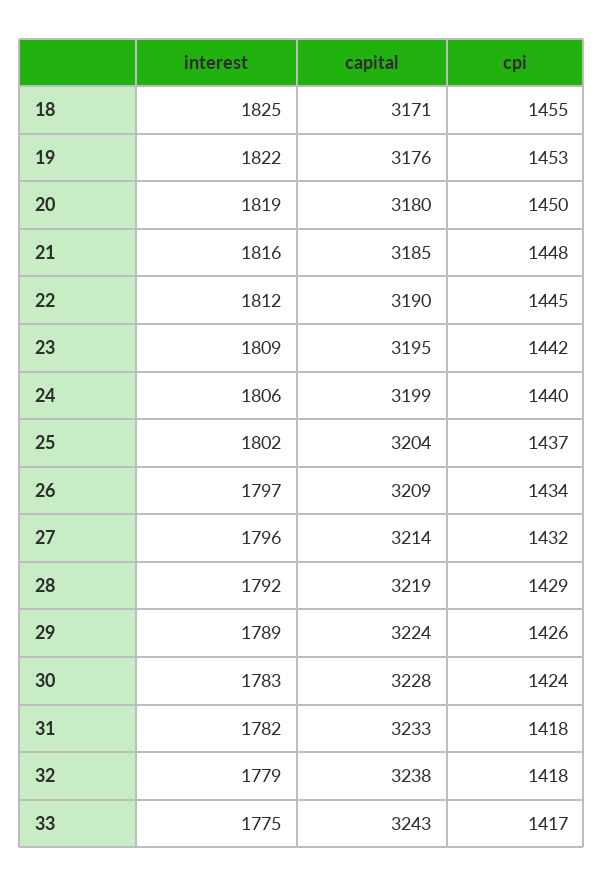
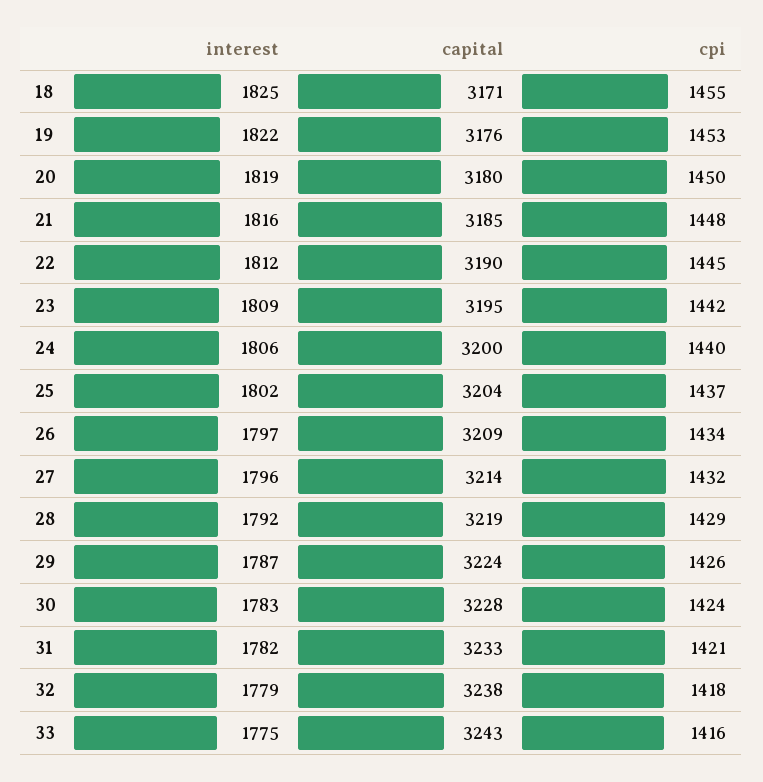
  {
    "interest": {
      "18": 1825,
      "19": 1822,
      "20": 1819,
      "21": 1816,
      "22": 1812,
      "23": 1809,
      "24": 1806,
      "25": 1802,
      "26": 1797,
      "27": 1796,
      "28": 1792,
-     "29": 1789,
+     "29": 1787,
      "30": 1783,
      "31": 1782,
      "32": 1779,
      "33": 1775
    },
    "capital": {
      "18": 3171,
      "19": 3176,
      "20": 3180,
      "21": 3185,
      "22": 3190,
      "23": 3195,
-     "24": 3199,
+     "24": 3200,
      "25": 3204,
      "26": 3209,
      "27": 3214,
      "28": 3219,
      "29": 3224,
      "30": 3228,
      "31": 3233,
      "32": 3238,
      "33": 3243
    },
    "cpi": {
      "18": 1455,
      "19": 1453,
      "20": 1450,
      "21": 1448,
      "22": 1445,
      "23": 1442,
      "24": 1440,
      "25": 1437,
      "26": 1434,
      "27": 1432,
      "28": 1429,
      "29": 1426,
      "30": 1424,
-     "31": 1418,
+     "31": 1421,
      "32": 1418,
-     "33": 1417
+     "33": 1416
    }
  }

